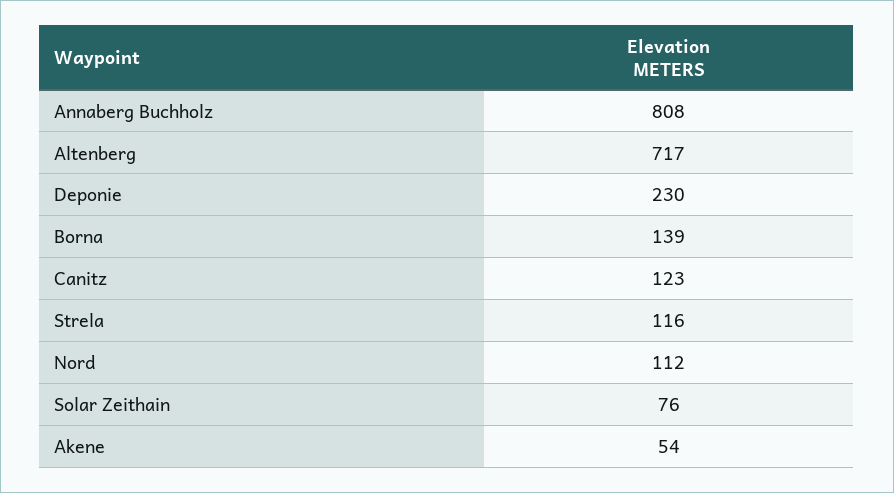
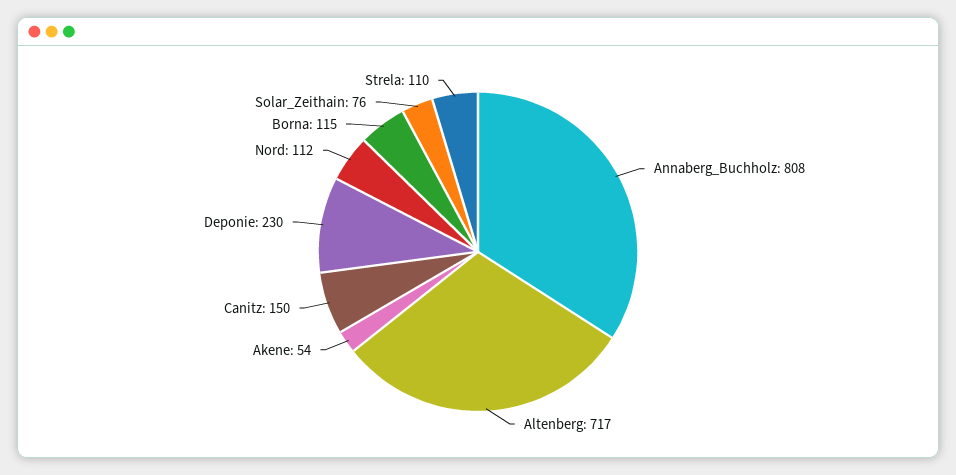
  {
    "Annaberg Buchholz": 808,
    "Altenberg": 717,
    "Deponie": 230,
-   "Borna": 139,
+   "Borna": 115,
-   "Canitz": 123,
+   "Canitz": 150,
-   "Strela": 116,
+   "Strela": 110,
    "Nord": 112,
    "Solar Zeithain": 76,
    "Akene": 54
  }

